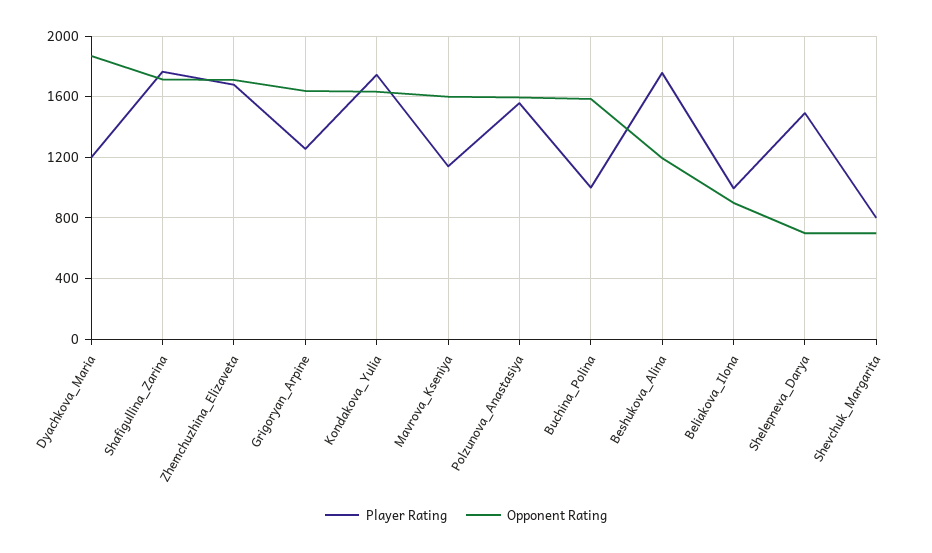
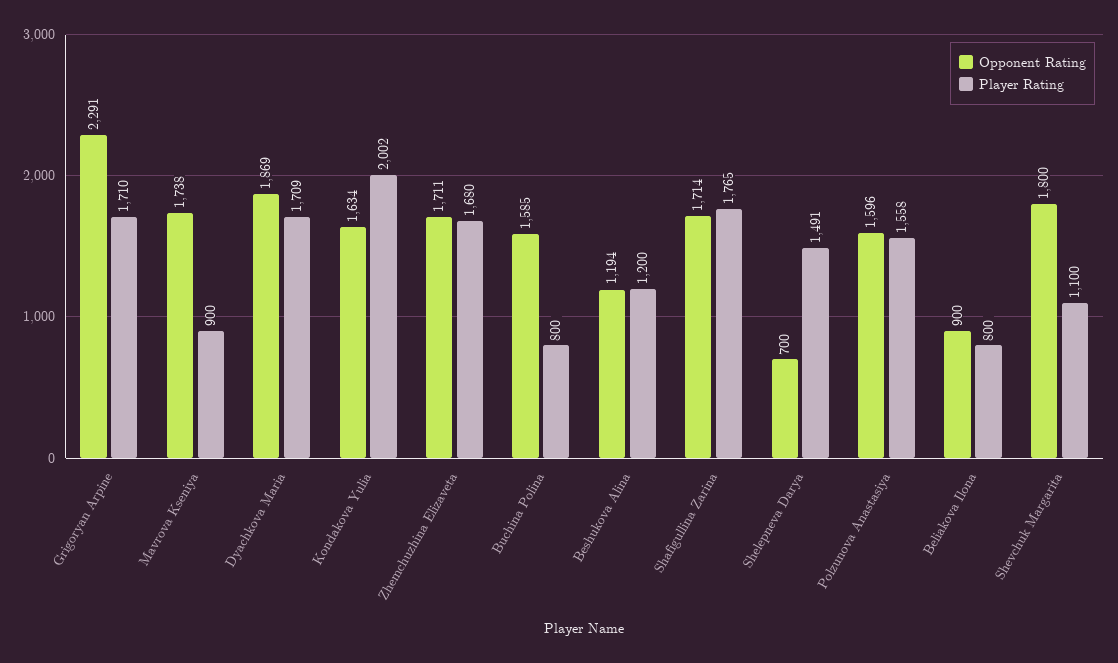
  {
    "Player Rating": {
-     "Dyachkova_Maria": 1200,
+     "Dyachkova_Maria": 1709,
      "Shafigullina_Zarina": 1765,
      "Zhemchuzhina_Elizaveta": 1680,
-     "Grigoryan_Arpine": 1250,
+     "Grigoryan_Arpine": 1710,
-     "Kondakova_Yulia": 1750,
+     "Kondakova_Yulia": 2002,
-     "Mavrova_Kseniya": 1150,
+     "Mavrova_Kseniya": 900,
      "Polzunova_Anastasiya": 1558,
-     "Buchina_Polina": 1000,
+     "Buchina_Polina": 800,
-     "Beshukova_Alina": 1750,
+     "Beshukova_Alina": 1200,
-     "Beliakova_Ilona": 1000,
+     "Beliakova_Ilona": 800,
      "Shelepneva_Darya": 1491,
-     "Shevchuk_Margarita": 800
+     "Shevchuk_Margarita": 1100
    },
    "Opponent Rating": {
      "Dyachkova_Maria": 1869,
      "Shafigullina_Zarina": 1714,
      "Zhemchuzhina_Elizaveta": 1711,
-     "Grigoryan_Arpine": 1650,
+     "Grigoryan_Arpine": 2291,
      "Kondakova_Yulia": 1634,
-     "Mavrova_Kseniya": 1600,
+     "Mavrova_Kseniya": 1738,
      "Polzunova_Anastasiya": 1596,
      "Buchina_Polina": 1585,
      "Beshukova_Alina": 1194,
      "Beliakova_Ilona": 900,
      "Shelepneva_Darya": 700,
-     "Shevchuk_Margarita": 700
+     "Shevchuk_Margarita": 1800
    }
  }

